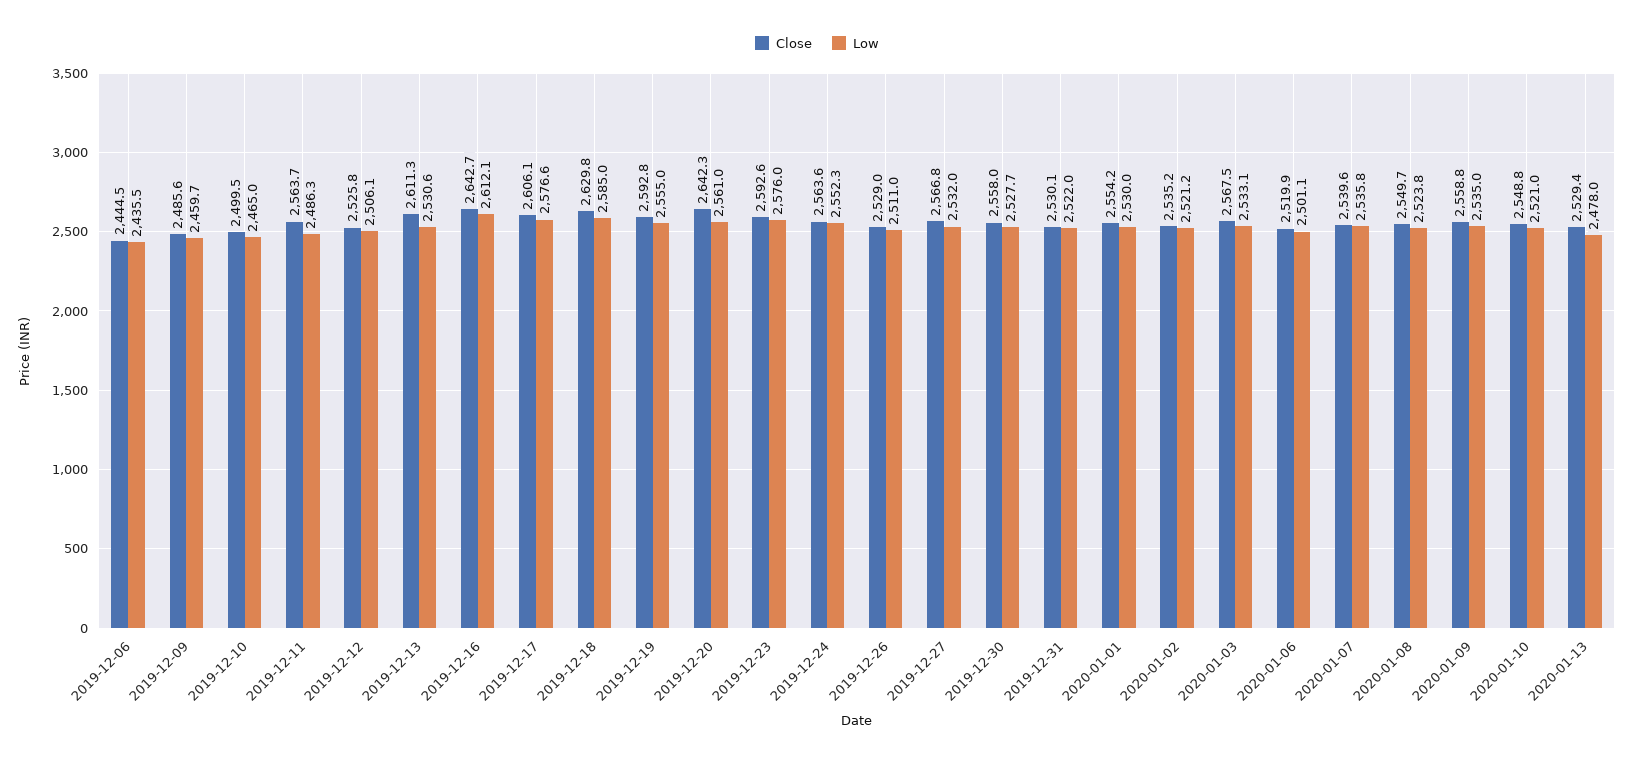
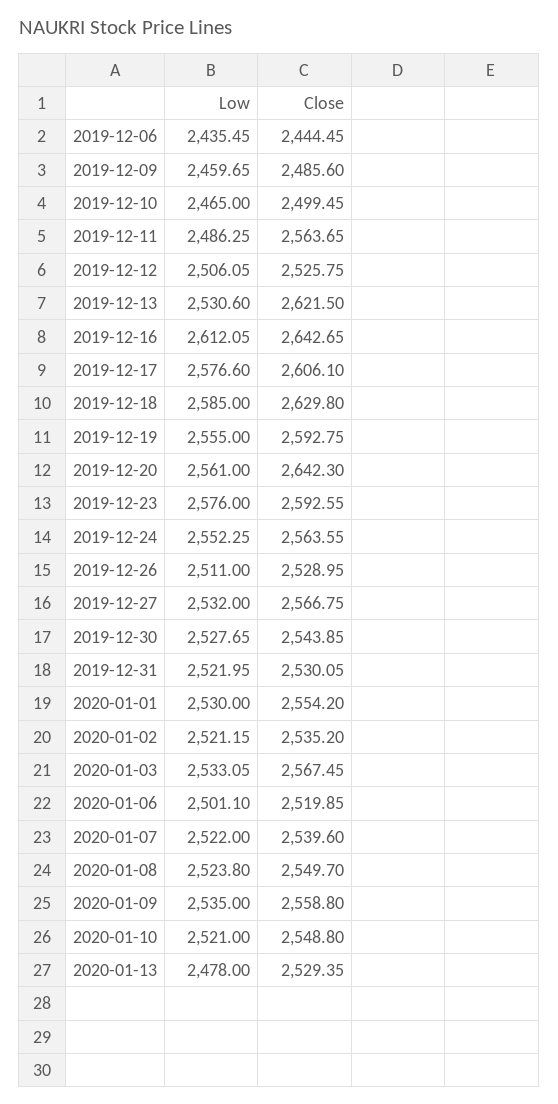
  {
    "Close": {
      "2019-12-06": 2444.45,
      "2019-12-09": 2485.6,
      "2019-12-10": 2499.45,
      "2019-12-11": 2563.65,
      "2019-12-12": 2525.75,
-     "2019-12-13": 2611.3,
+     "2019-12-13": 2621.5,
      "2019-12-16": 2642.65,
      "2019-12-17": 2606.1,
      "2019-12-18": 2629.8,
      "2019-12-19": 2592.75,
      "2019-12-20": 2642.3,
      "2019-12-23": 2592.55,
      "2019-12-24": 2563.55,
      "2019-12-26": 2528.95,
      "2019-12-27": 2566.75,
-     "2019-12-30": 2558,
+     "2019-12-30": 2543.85,
      "2019-12-31": 2530.05,
      "2020-01-01": 2554.2,
      "2020-01-02": 2535.2,
      "2020-01-03": 2567.45,
      "2020-01-06": 2519.85,
      "2020-01-07": 2539.6,
      "2020-01-08": 2549.7,
      "2020-01-09": 2558.8,
      "2020-01-10": 2548.8,
      "2020-01-13": 2529.35
    },
    "Low": {
      "2019-12-06": 2435.45,
      "2019-12-09": 2459.65,
      "2019-12-10": 2465,
      "2019-12-11": 2486.25,
      "2019-12-12": 2506.05,
      "2019-12-13": 2530.6,
      "2019-12-16": 2612.05,
      "2019-12-17": 2576.6,
      "2019-12-18": 2585,
      "2019-12-19": 2555,
      "2019-12-20": 2561,
      "2019-12-23": 2576,
      "2019-12-24": 2552.25,
      "2019-12-26": 2511,
      "2019-12-27": 2532,
      "2019-12-30": 2527.65,
      "2019-12-31": 2521.95,
      "2020-01-01": 2530,
      "2020-01-02": 2521.15,
      "2020-01-03": 2533.05,
      "2020-01-06": 2501.1,
-     "2020-01-07": 2535.8,
+     "2020-01-07": 2522,
      "2020-01-08": 2523.8,
      "2020-01-09": 2535,
      "2020-01-10": 2521,
      "2020-01-13": 2478
    }
  }

